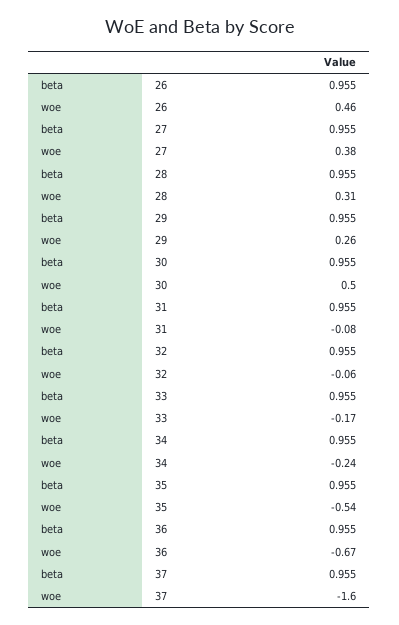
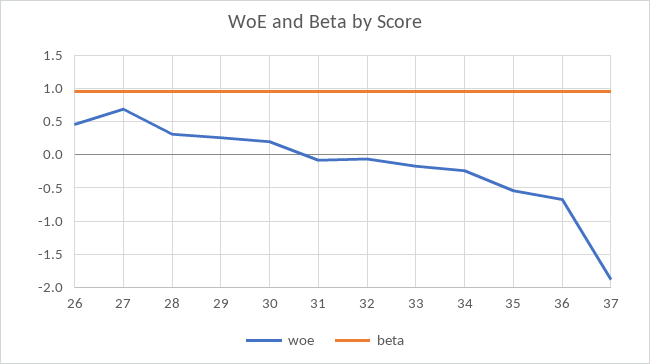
  {
    "beta": {
      "26": 0.955,
      "27": 0.955,
      "28": 0.955,
      "29": 0.955,
      "30": 0.955,
      "31": 0.955,
      "32": 0.955,
      "33": 0.955,
      "34": 0.955,
      "35": 0.955,
      "36": 0.955,
      "37": 0.955
    },
    "woe": {
      "26": 0.46,
-     "27": 0.38,
+     "27": 0.7,
      "28": 0.31,
      "29": 0.26,
-     "30": 0.5,
+     "30": 0.2,
      "31": -0.08,
      "32": -0.06,
      "33": -0.17,
      "34": -0.24,
      "35": -0.54,
      "36": -0.67,
-     "37": -1.6
+     "37": -1.9
    }
  }

